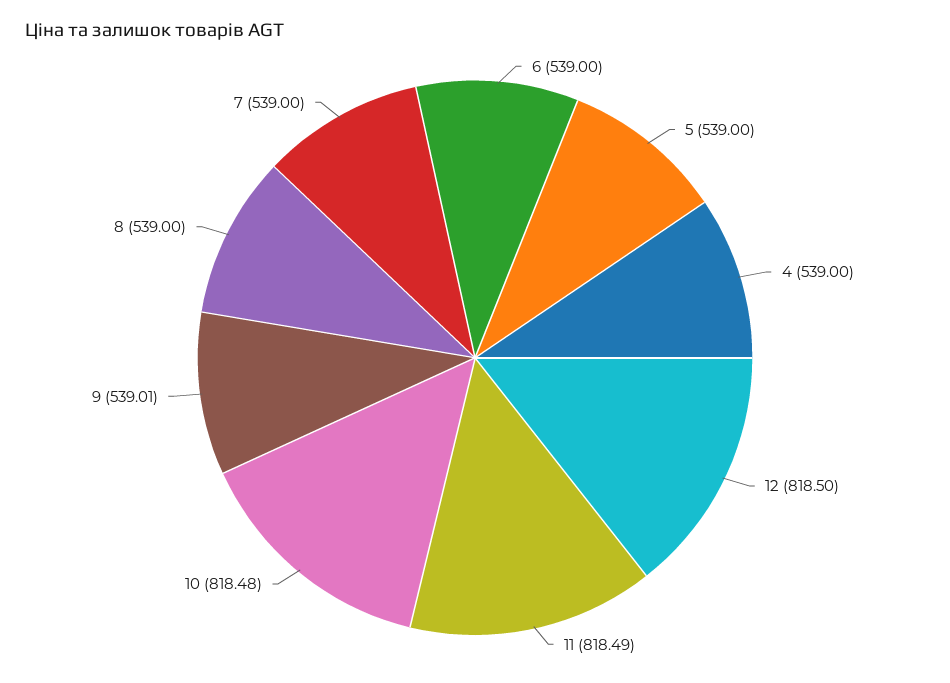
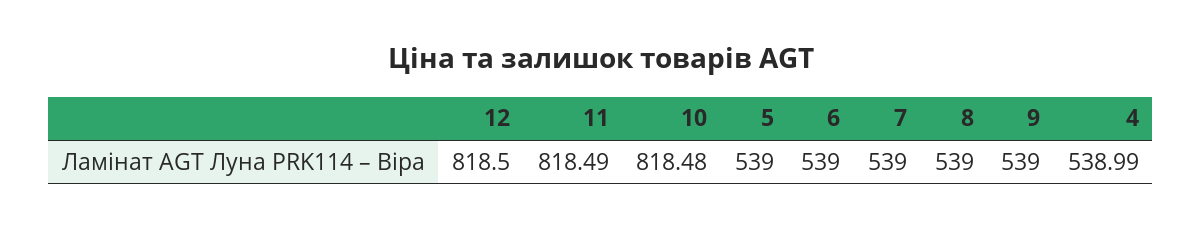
  {
    "6": 539,
    "5": 539,
-   "4": 539,
+   "4": 538.99,
    "12": 818.5,
    "11": 818.49,
    "10": 818.48,
-   "9": 539.01,
+   "9": 539,
    "8": 539,
    "7": 539
  }

